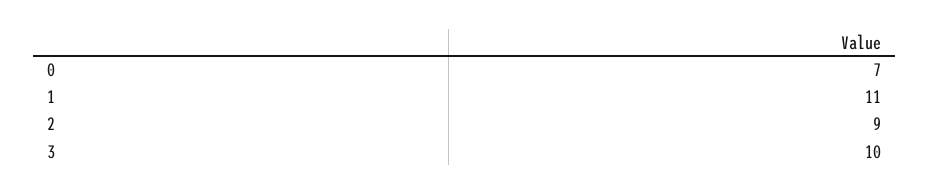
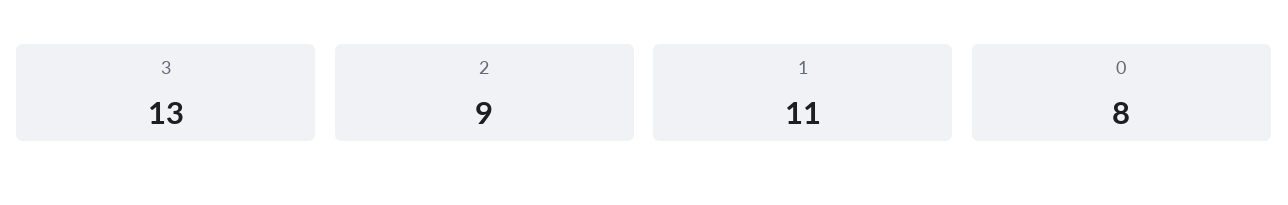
  {
-   "0": 7,
+   "0": 8,
    "1": 11,
    "2": 9,
-   "3": 10
+   "3": 13
  }

